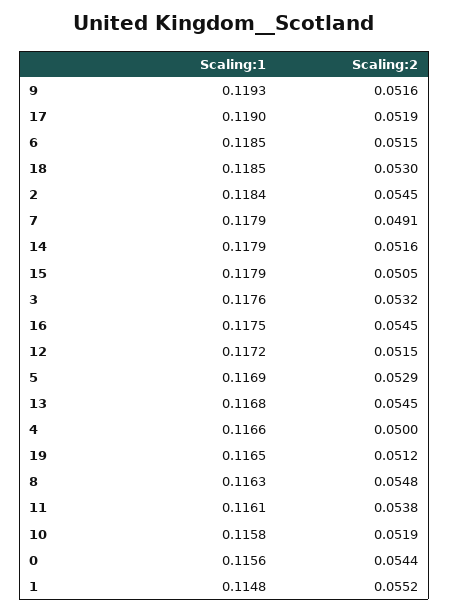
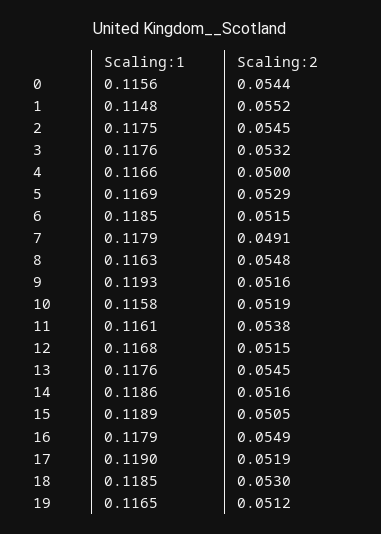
  {
    "Scaling:1": {
      "9": 0.1193,
      "17": 0.119,
      "6": 0.1185,
      "18": 0.1185,
-     "2": 0.1184,
+     "2": 0.1175,
      "7": 0.1179,
-     "14": 0.1179,
+     "14": 0.1186,
-     "15": 0.1179,
+     "15": 0.1189,
      "3": 0.1176,
-     "16": 0.1175,
+     "16": 0.1179,
-     "12": 0.1172,
+     "12": 0.1168,
      "5": 0.1169,
-     "13": 0.1168,
+     "13": 0.1176,
      "4": 0.1166,
      "19": 0.1165,
      "8": 0.1163,
      "11": 0.1161,
      "10": 0.1158,
      "0": 0.1156,
      "1": 0.1148
    },
    "Scaling:2": {
      "9": 0.0516,
      "17": 0.0519,
      "6": 0.0515,
      "18": 0.053,
      "2": 0.0545,
      "7": 0.0491,
      "14": 0.0516,
      "15": 0.0505,
      "3": 0.0532,
-     "16": 0.0545,
+     "16": 0.0549,
      "12": 0.0515,
      "5": 0.0529,
      "13": 0.0545,
      "4": 0.05,
      "19": 0.0512,
      "8": 0.0548,
      "11": 0.0538,
      "10": 0.0519,
      "0": 0.0544,
      "1": 0.0552
    }
  }

